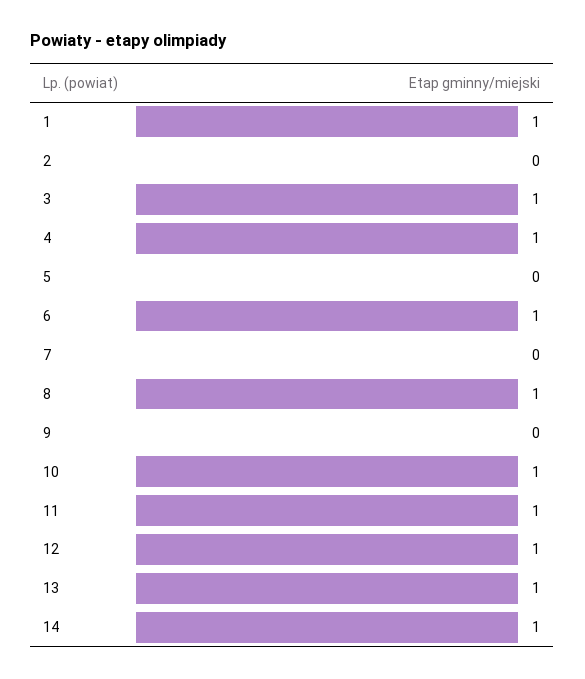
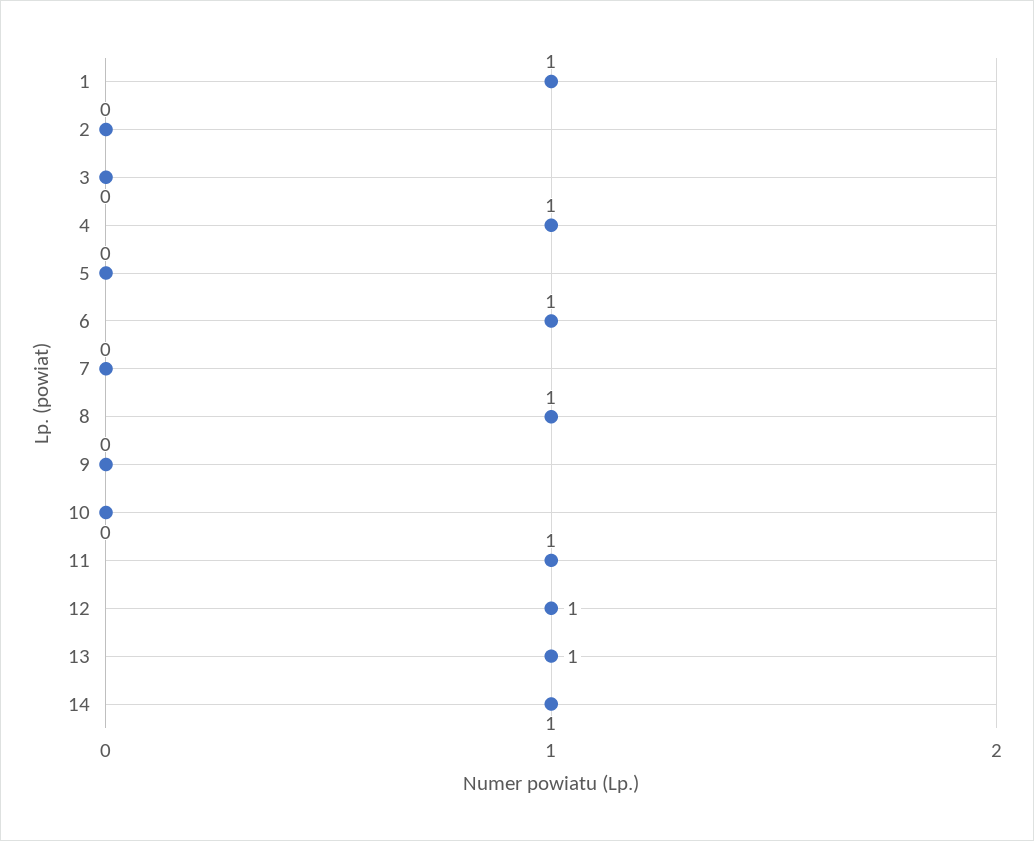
  {
    "1": 1,
    "2": 0,
-   "3": 1,
+   "3": 0,
    "4": 1,
    "5": 0,
    "6": 1,
    "7": 0,
    "8": 1,
    "9": 0,
-   "10": 1,
+   "10": 0,
    "11": 1,
    "12": 1,
    "13": 1,
    "14": 1
  }

